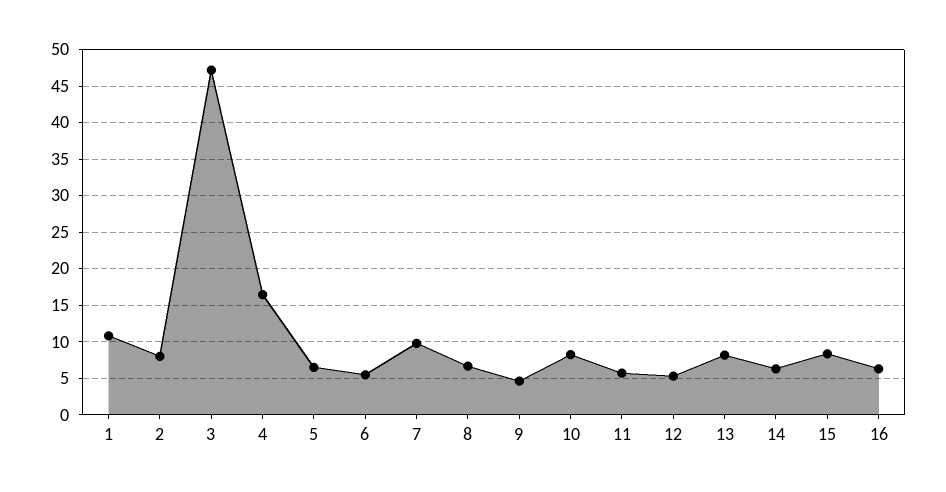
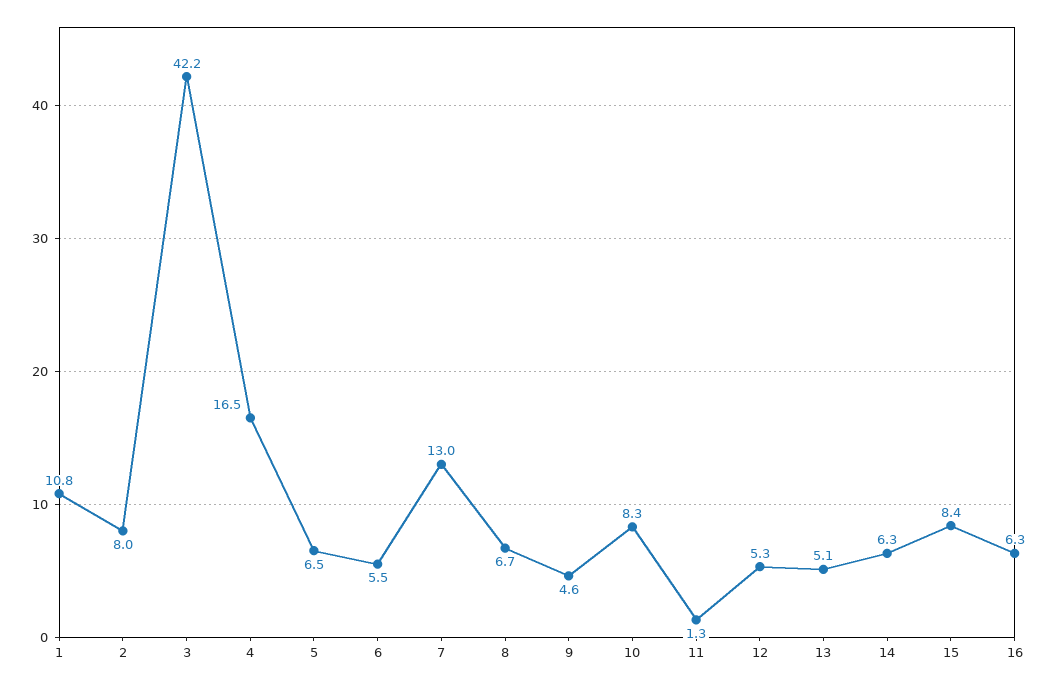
  {
    "1": 10.8,
    "2": 8,
-   "3": 47,
+   "3": 42.2,
    "4": 16.5,
    "5": 6.5,
    "6": 5.5,
-   "7": 10,
+   "7": 13,
    "8": 6.7,
    "9": 4.6,
    "10": 8.3,
-   "11": 6,
+   "11": 1.3,
    "12": 5.3,
-   "13": 8,
+   "13": 5.1,
    "14": 6.3,
    "15": 8.4,
    "16": 6.3
  }

